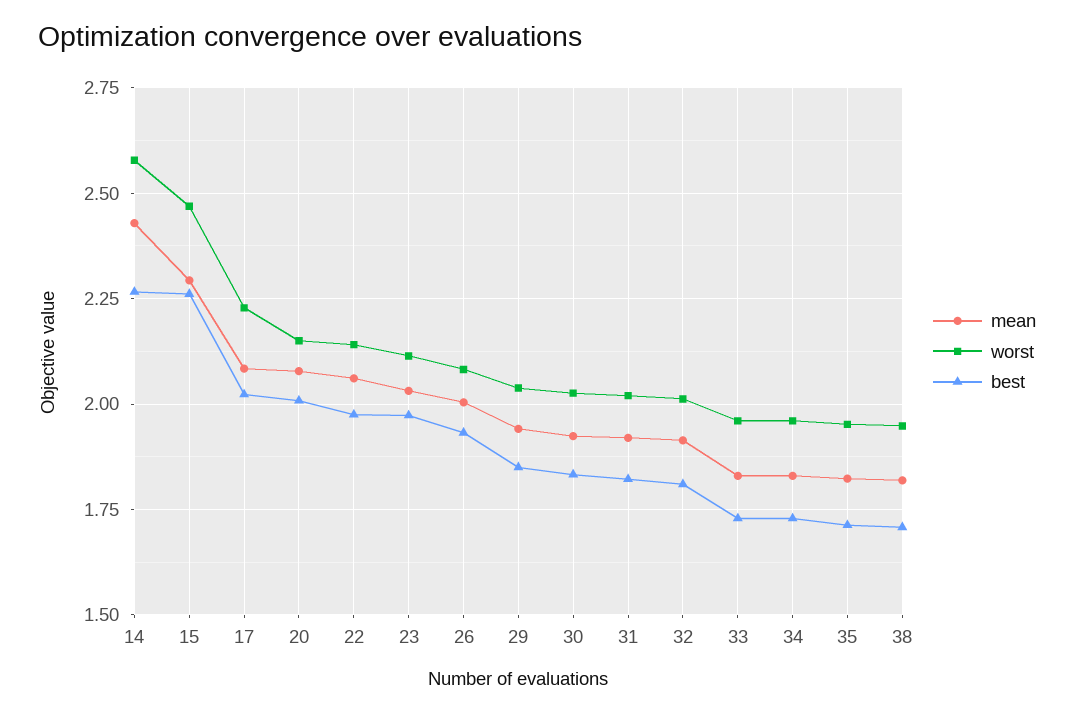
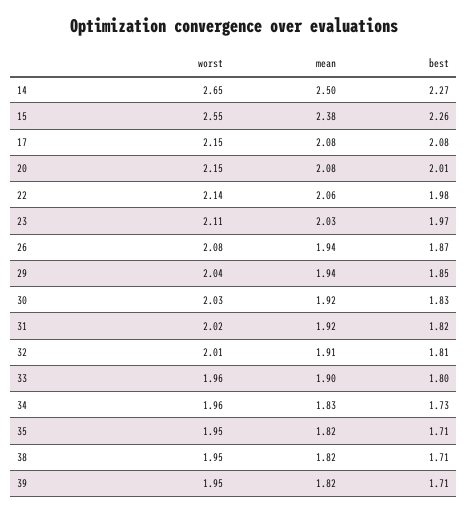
  {
    "mean": {
-     "14": 2.425,
+     "14": 2.5,
-     "15": 2.3,
+     "15": 2.38,
      "17": 2.08,
      "20": 2.08,
      "22": 2.06,
      "23": 2.03,
-     "26": 2,
+     "26": 1.94,
      "29": 1.94,
      "30": 1.92,
      "31": 1.92,
      "32": 1.91,
-     "33": 1.825,
+     "33": 1.9,
      "34": 1.83,
      "35": 1.82,
-     "38": 1.82
+     "38": 1.82,
+     "39": 1.82
    },
    "worst": {
-     "14": 2.575,
+     "14": 2.65,
-     "15": 2.475,
+     "15": 2.55,
-     "17": 2.225,
+     "17": 2.15,
      "20": 2.15,
      "22": 2.14,
      "23": 2.11,
      "26": 2.08,
      "29": 2.04,
      "30": 2.03,
      "31": 2.02,
      "32": 2.01,
      "33": 1.96,
      "34": 1.96,
      "35": 1.95,
-     "38": 1.95
+     "38": 1.95,
+     "39": 1.95
    },
    "best": {
      "14": 2.27,
      "15": 2.26,
-     "17": 2.025,
+     "17": 2.08,
      "20": 2.01,
      "22": 1.98,
      "23": 1.97,
-     "26": 1.925,
+     "26": 1.87,
      "29": 1.85,
      "30": 1.83,
      "31": 1.82,
      "32": 1.81,
-     "33": 1.725,
+     "33": 1.8,
      "34": 1.73,
      "35": 1.71,
-     "38": 1.71
+     "38": 1.71,
+     "39": 1.71
    }
  }

